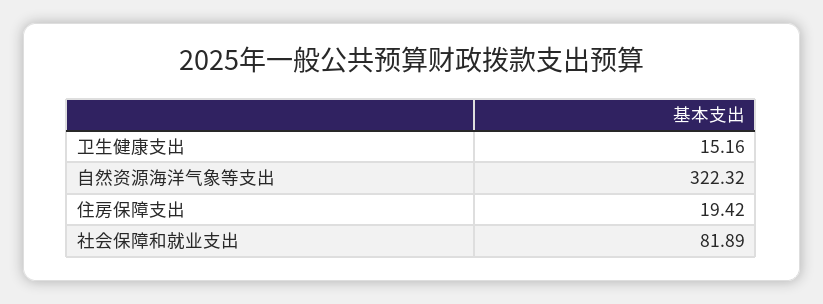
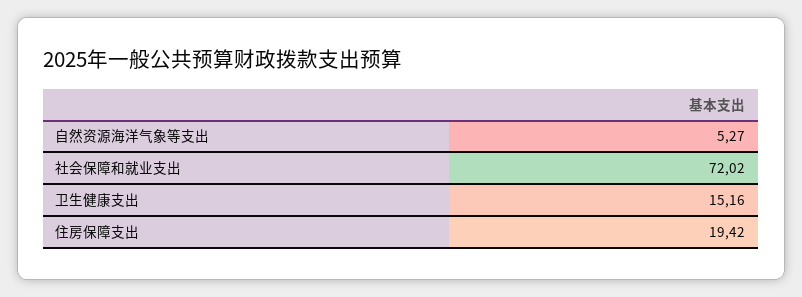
  {
    "卫生健康支出": 15.16,
-   "自然资源海洋气象等支出": 322.32,
+   "自然资源海洋气象等支出": 5.27,
    "住房保障支出": 19.42,
-   "社会保障和就业支出": 81.89
+   "社会保障和就业支出": 72.02
  }

